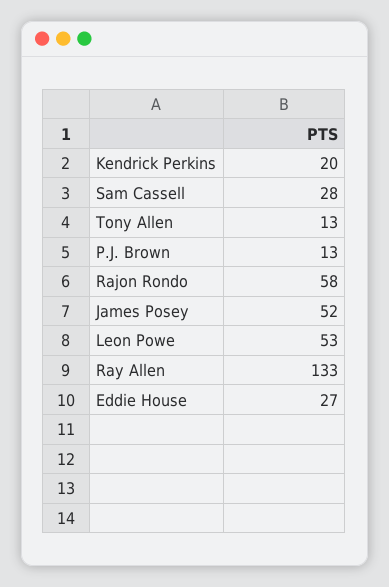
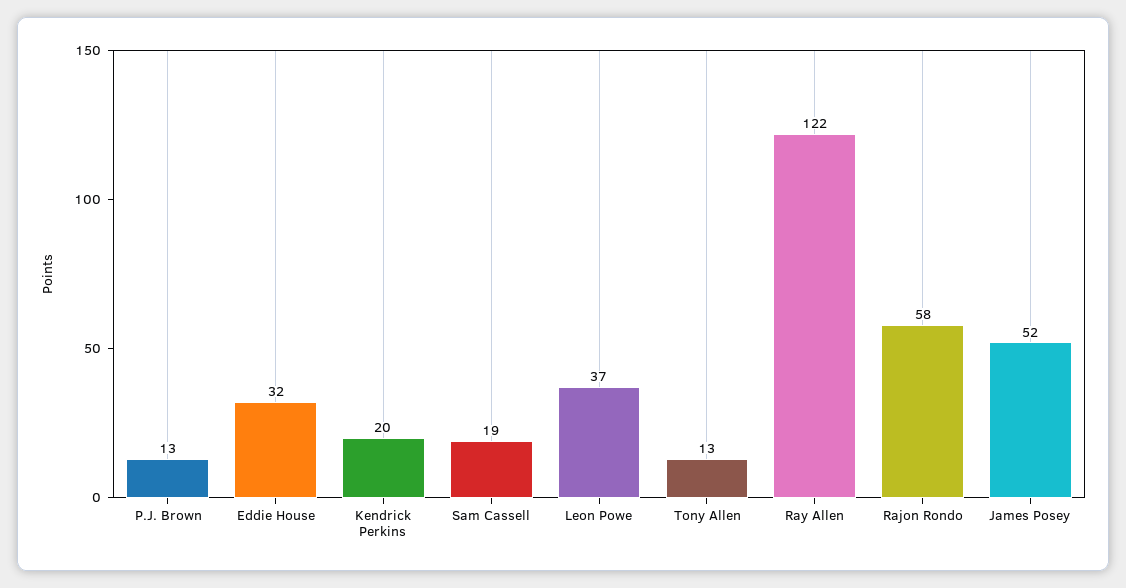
  {
    "Kendrick Perkins": 20,
-   "Sam Cassell": 28,
+   "Sam Cassell": 19,
    "Tony Allen": 13,
    "P.J. Brown": 13,
    "Rajon Rondo": 58,
    "James Posey": 52,
-   "Leon Powe": 53,
+   "Leon Powe": 37,
-   "Ray Allen": 133,
+   "Ray Allen": 122,
-   "Eddie House": 27
+   "Eddie House": 32
  }

